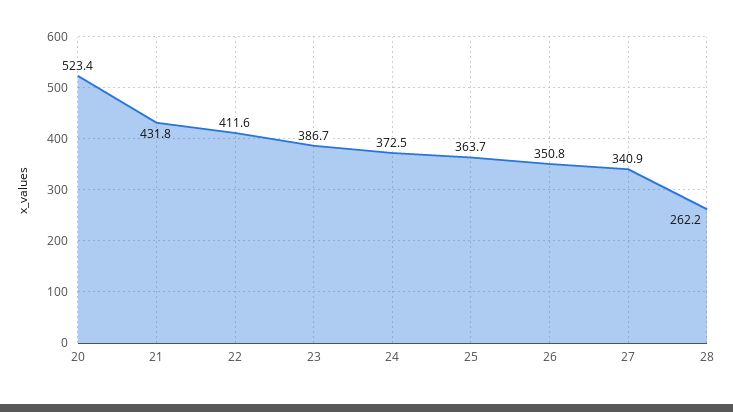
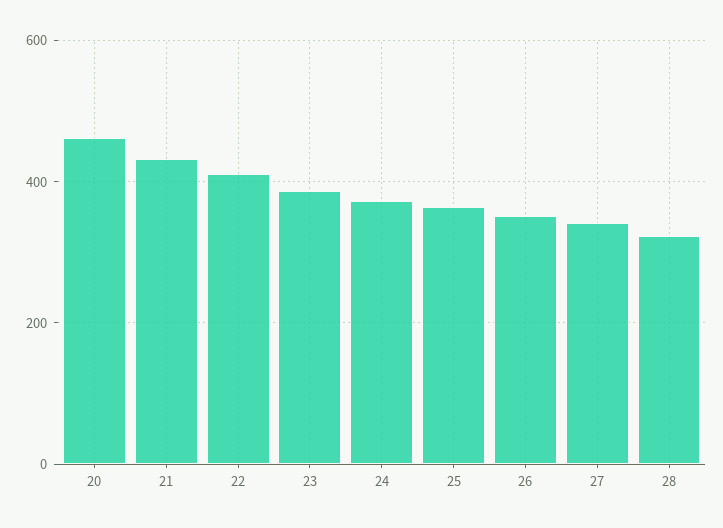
  {
-   "20": 523.4,
+   "20": 460,
    "21": 431.8,
    "22": 411.6,
    "23": 386.7,
    "24": 372.5,
    "25": 363.7,
    "26": 350.8,
    "27": 340.9,
-   "28": 262.2
+   "28": 320
  }

